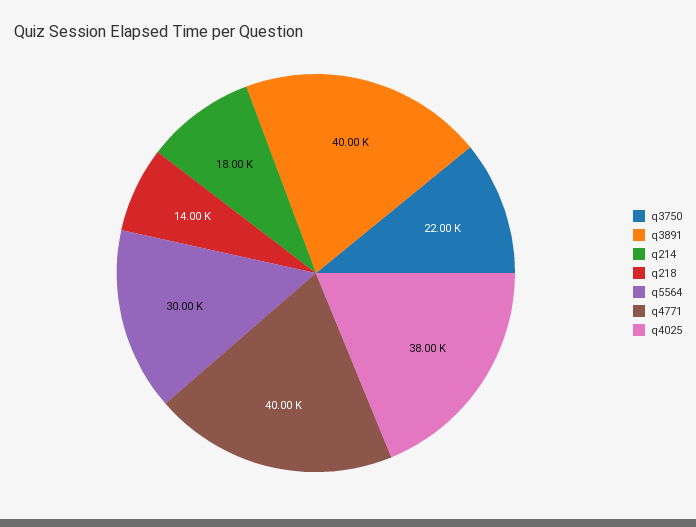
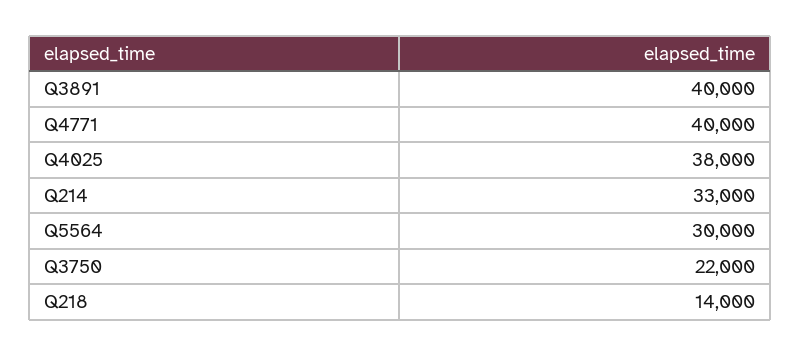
  {
    "q3750": 22000,
    "q3891": 40000,
-   "q214": 18000,
+   "q214": 33000,
    "q218": 14000,
    "q5564": 30000,
    "q4771": 40000,
    "q4025": 38000
  }

